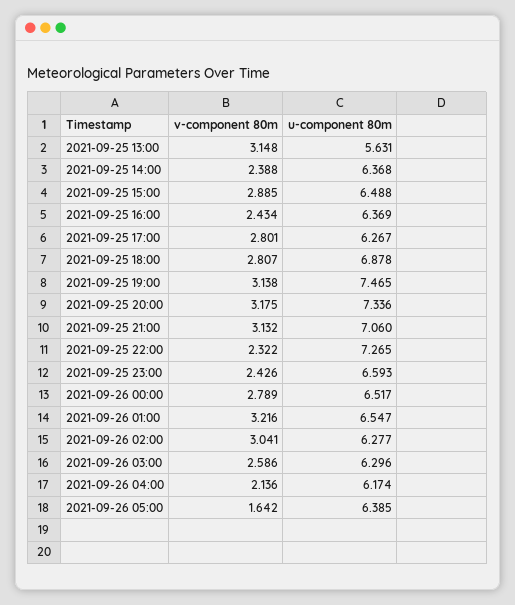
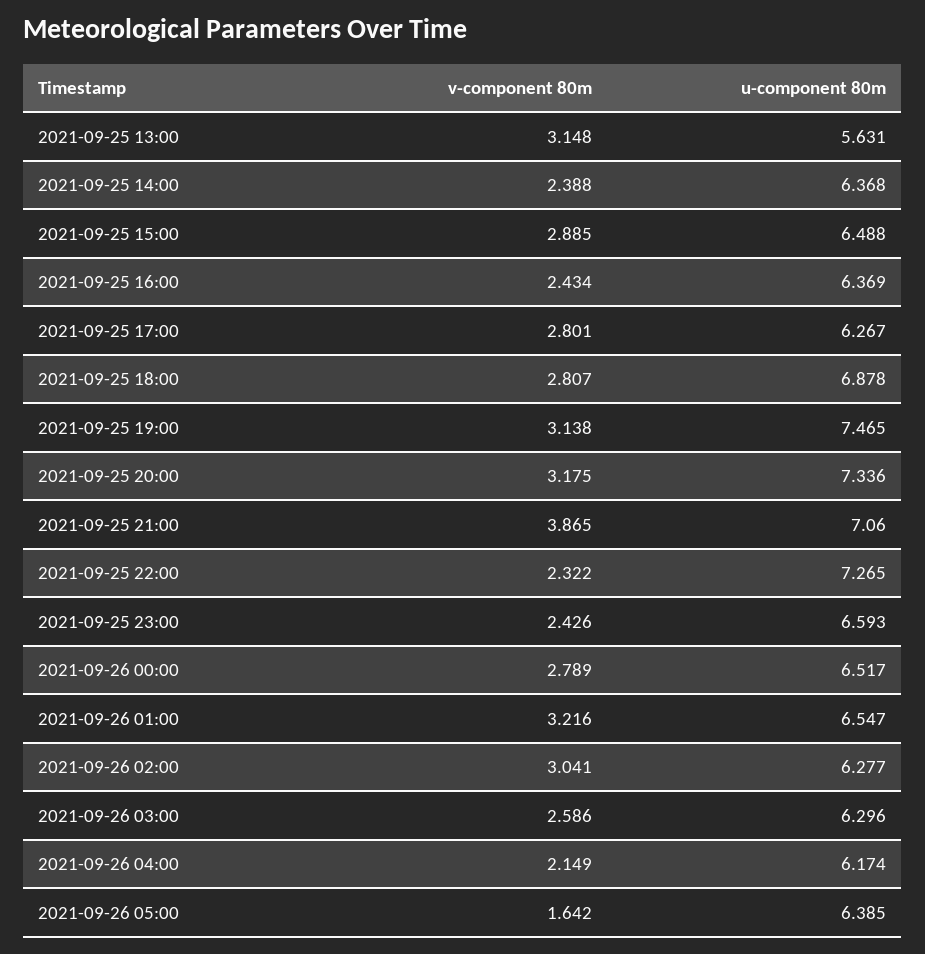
  {
    "v-component 80m": {
      "2021-09-25 13:00": 3.148,
      "2021-09-25 14:00": 2.388,
      "2021-09-25 15:00": 2.885,
      "2021-09-25 16:00": 2.434,
      "2021-09-25 17:00": 2.801,
      "2021-09-25 18:00": 2.807,
      "2021-09-25 19:00": 3.138,
      "2021-09-25 20:00": 3.175,
-     "2021-09-25 21:00": 3.132,
+     "2021-09-25 21:00": 3.865,
      "2021-09-25 22:00": 2.322,
      "2021-09-25 23:00": 2.426,
      "2021-09-26 00:00": 2.789,
      "2021-09-26 01:00": 3.216,
      "2021-09-26 02:00": 3.041,
      "2021-09-26 03:00": 2.586,
-     "2021-09-26 04:00": 2.136,
+     "2021-09-26 04:00": 2.149,
      "2021-09-26 05:00": 1.642
    },
    "u-component 80m": {
      "2021-09-25 13:00": 5.631,
      "2021-09-25 14:00": 6.368,
      "2021-09-25 15:00": 6.488,
      "2021-09-25 16:00": 6.369,
      "2021-09-25 17:00": 6.267,
      "2021-09-25 18:00": 6.878,
      "2021-09-25 19:00": 7.465,
      "2021-09-25 20:00": 7.336,
      "2021-09-25 21:00": 7.06,
      "2021-09-25 22:00": 7.265,
      "2021-09-25 23:00": 6.593,
      "2021-09-26 00:00": 6.517,
      "2021-09-26 01:00": 6.547,
      "2021-09-26 02:00": 6.277,
      "2021-09-26 03:00": 6.296,
      "2021-09-26 04:00": 6.174,
      "2021-09-26 05:00": 6.385
    }
  }

